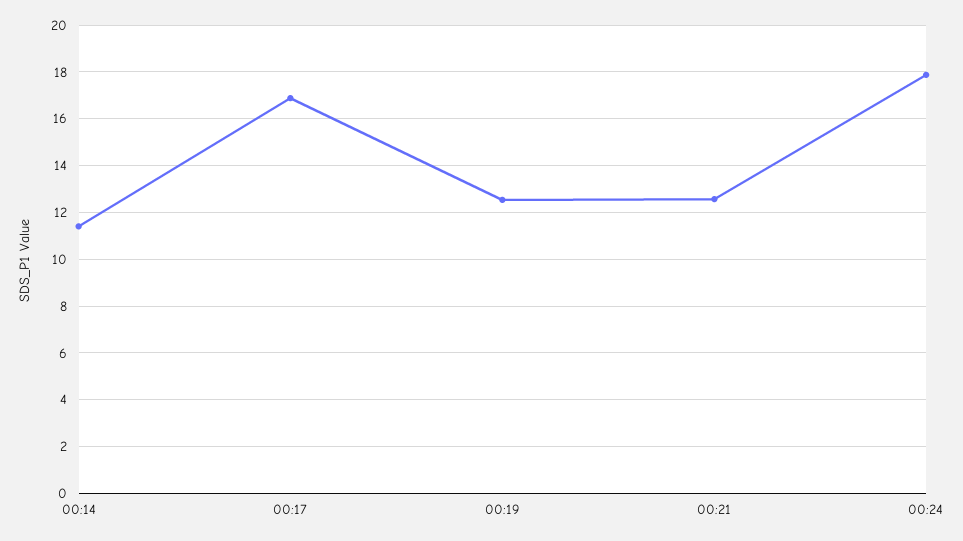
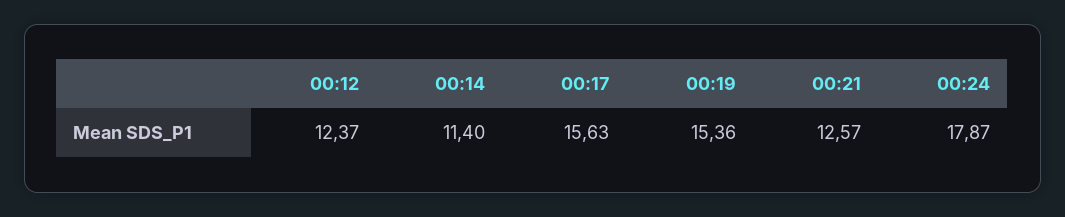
  {
    "00:14": 11.4,
-   "00:17": 17,
+   "00:17": 15.63,
-   "00:19": 12.5,
+   "00:19": 15.36,
    "00:21": 12.57,
-   "00:24": 17.87
+   "00:24": 17.87,
+   "00:12": 12.37
  }

